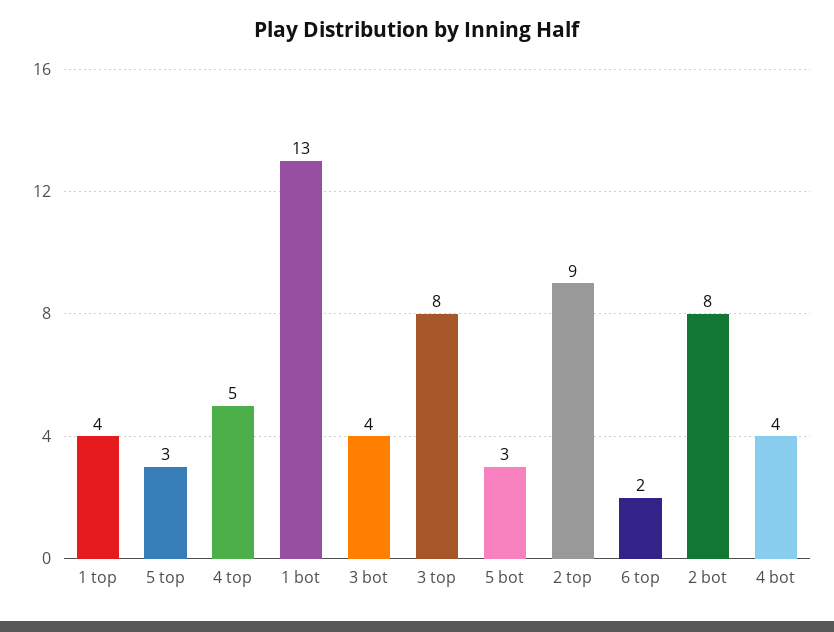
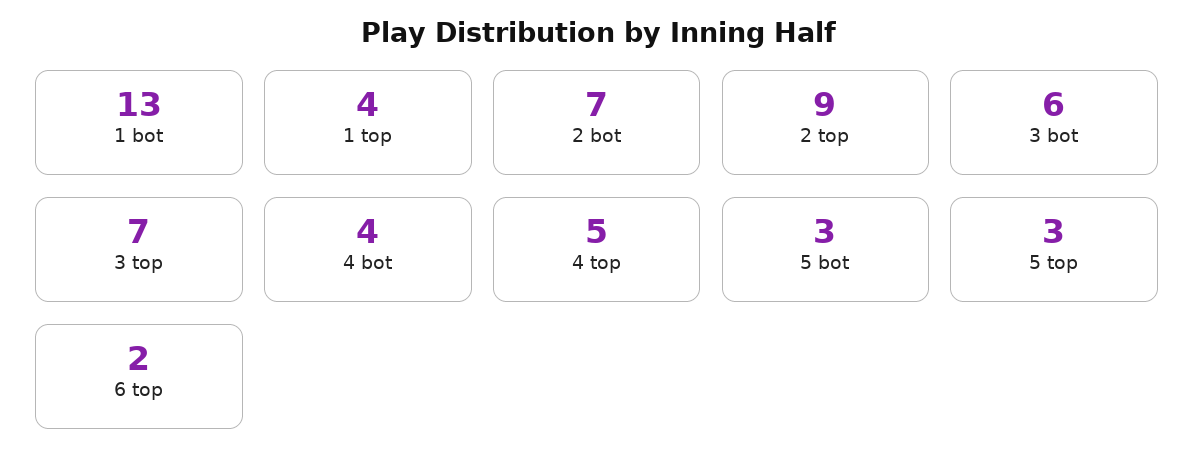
  {
    "1 top": 4,
    "5 top": 3,
    "4 top": 5,
    "1 bot": 13,
-   "3 bot": 4,
+   "3 bot": 6,
-   "3 top": 8,
+   "3 top": 7,
    "5 bot": 3,
    "2 top": 9,
    "6 top": 2,
-   "2 bot": 8,
+   "2 bot": 7,
    "4 bot": 4
  }

